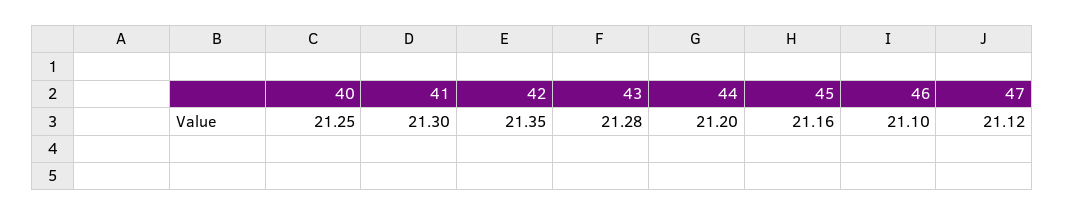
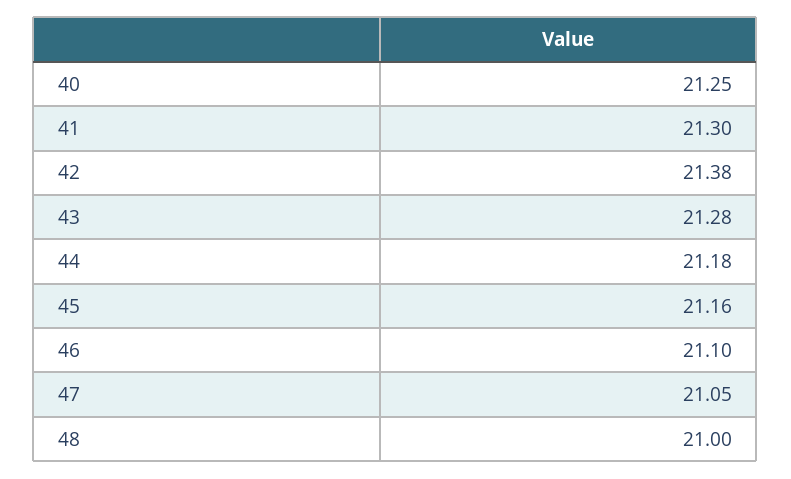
  {
    "40": 21.25,
    "41": 21.3,
-   "42": 21.35,
+   "42": 21.38,
    "43": 21.28,
-   "44": 21.2,
+   "44": 21.18,
    "45": 21.16,
    "46": 21.1,
-   "47": 21.12
+   "47": 21.05,
+   "48": 21
  }

